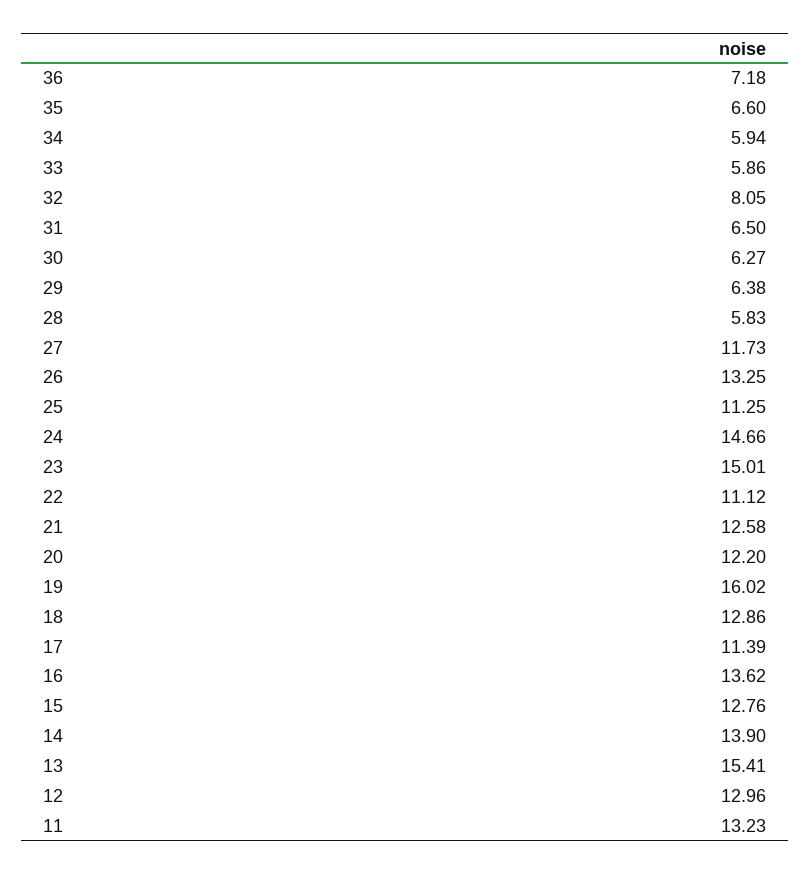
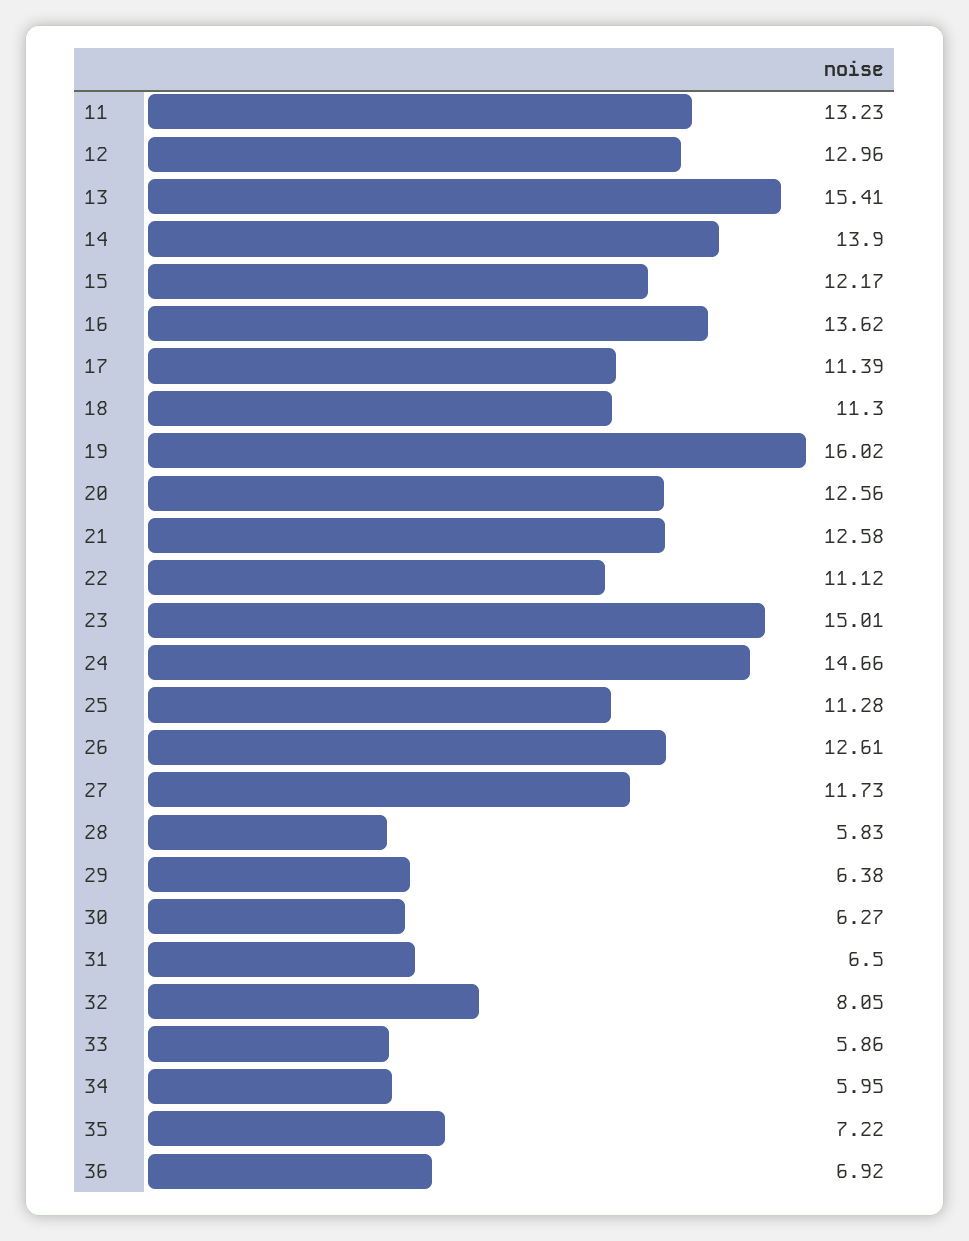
  {
-   "36": 7.18,
+   "36": 6.92,
-   "35": 6.6,
+   "35": 7.22,
-   "34": 5.94,
+   "34": 5.95,
    "33": 5.86,
    "32": 8.05,
    "31": 6.5,
    "30": 6.27,
    "29": 6.38,
    "28": 5.83,
    "27": 11.73,
-   "26": 13.25,
+   "26": 12.61,
-   "25": 11.25,
+   "25": 11.28,
    "24": 14.66,
    "23": 15.01,
    "22": 11.12,
    "21": 12.58,
-   "20": 12.2,
+   "20": 12.56,
    "19": 16.02,
-   "18": 12.86,
+   "18": 11.3,
    "17": 11.39,
    "16": 13.62,
-   "15": 12.76,
+   "15": 12.17,
    "14": 13.9,
    "13": 15.41,
    "12": 12.96,
    "11": 13.23
  }

